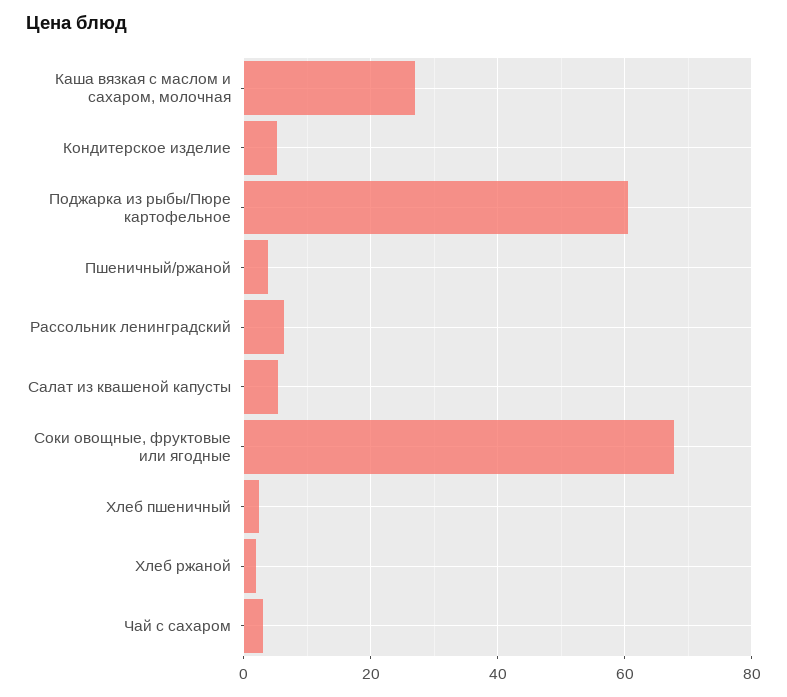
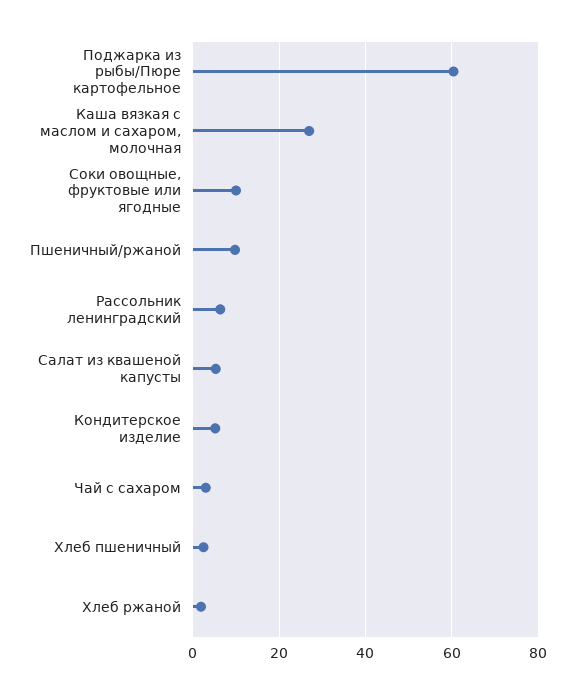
  {
    "Каша вязкая с маслом и сахаром, молочная": 26,
    "Кондитерское изделие": 6,
    "Поджарка из рыбы/Пюре картофельное": 60,
-   "Пшеничный/ржаной": 4,
+   "Пшеничный/ржаной": 10,
    "Рассольник ленинградский": 6,
    "Салат из квашеной капусты": 6,
-   "Соки овощные, фруктовые или ягодные": 68,
+   "Соки овощные, фруктовые или ягодные": 10,
    "Хлеб пшеничный": 2,
    "Хлеб ржаной": 2,
    "Чай с сахаром": 2
  }

